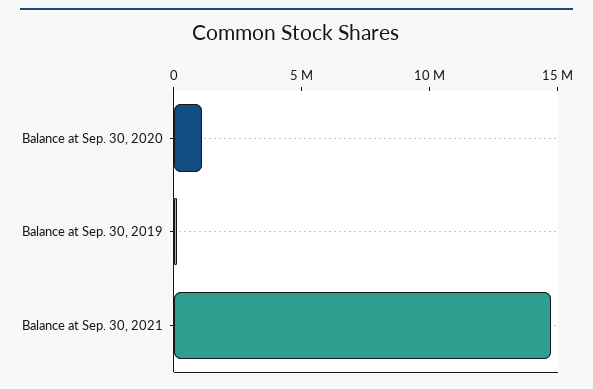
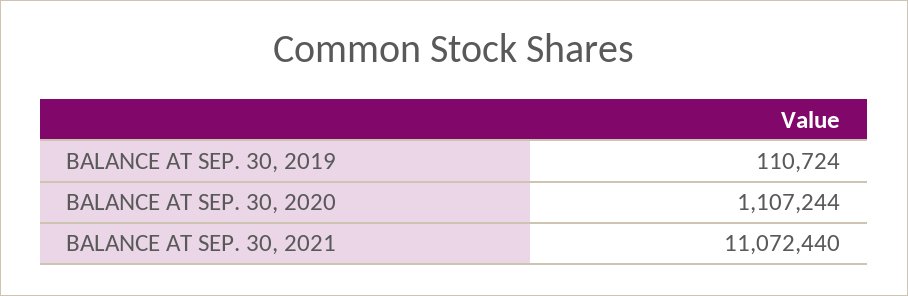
  {
    "Balance at Sep. 30, 2020": 1107244,
    "Balance at Sep. 30, 2019": 110724,
-   "Balance at Sep. 30, 2021": 15000000
+   "Balance at Sep. 30, 2021": 11072440
  }

